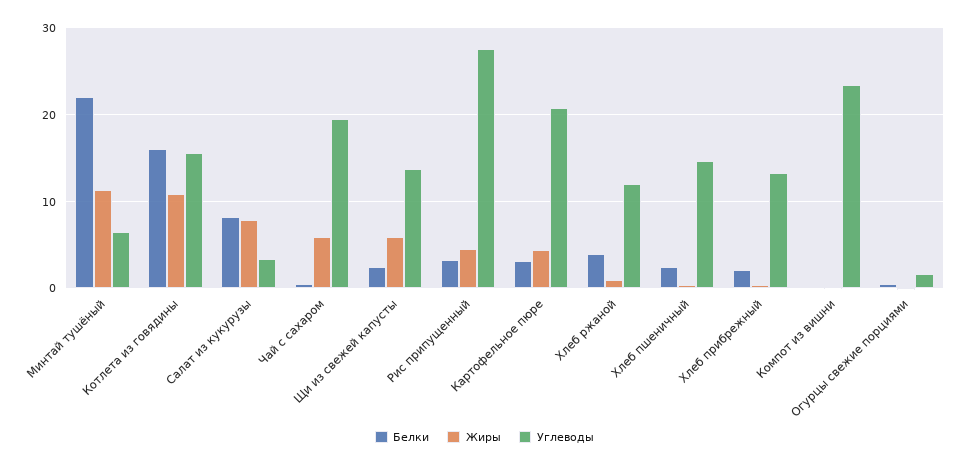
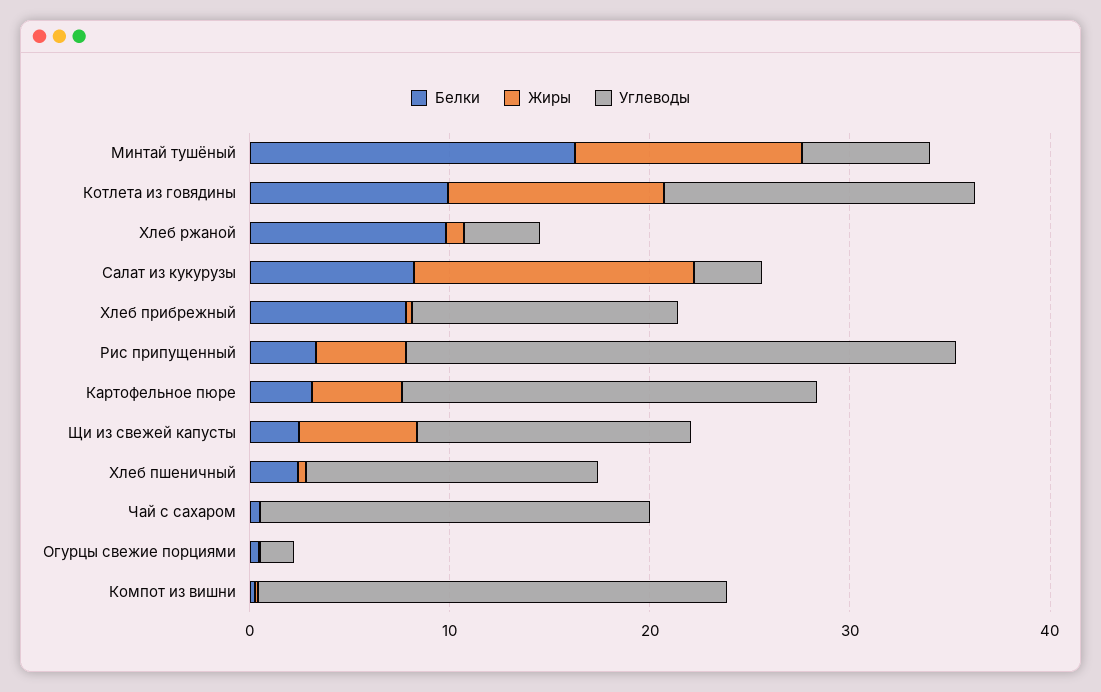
  {
    "Белки": {
-     "Минтай тушёный": 22,
+     "Минтай тушёный": 16,
-     "Котлета из говядины": 16,
+     "Котлета из говядины": 10,
      "Салат из кукурузы": 8,
      "Чай с сахаром": 1,
      "Щи из свежей капусты": 2,
      "Рис припущенный": 3,
      "Картофельное пюре": 3,
-     "Хлеб ржаной": 4,
+     "Хлеб ржаной": 10,
      "Хлеб пшеничный": 2,
-     "Хлеб прибрежный": 2,
+     "Хлеб прибрежный": 8,
      "Компот из вишни": 0,
      "Огурцы свежие порциями": 0
    },
    "Жиры": {
      "Минтай тушёный": 11,
      "Котлета из говядины": 11,
-     "Салат из кукурузы": 8,
+     "Салат из кукурузы": 14,
-     "Чай с сахаром": 6,
+     "Чай с сахаром": 0,
      "Щи из свежей капусты": 6,
      "Рис припущенный": 5,
      "Картофельное пюре": 4,
      "Хлеб ржаной": 1,
      "Хлеб пшеничный": 0,
      "Хлеб прибрежный": 0,
      "Компот из вишни": 0,
      "Огурцы свежие порциями": 0
    },
    "Углеводы": {
      "Минтай тушёный": 6,
      "Котлета из говядины": 16,
      "Салат из кукурузы": 3,
      "Чай с сахаром": 20,
      "Щи из свежей капусты": 14,
      "Рис припущенный": 28,
      "Картофельное пюре": 21,
-     "Хлеб ржаной": 12,
+     "Хлеб ржаной": 4,
      "Хлеб пшеничный": 15,
      "Хлеб прибрежный": 13,
      "Компот из вишни": 23,
      "Огурцы свежие порциями": 2
    }
  }

